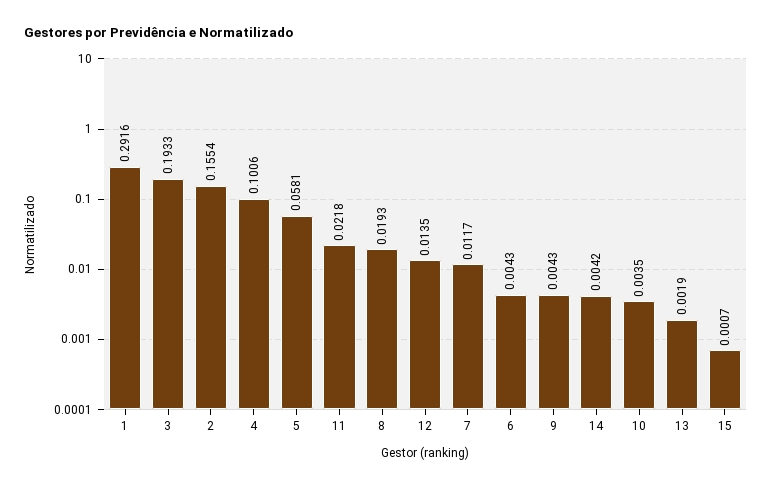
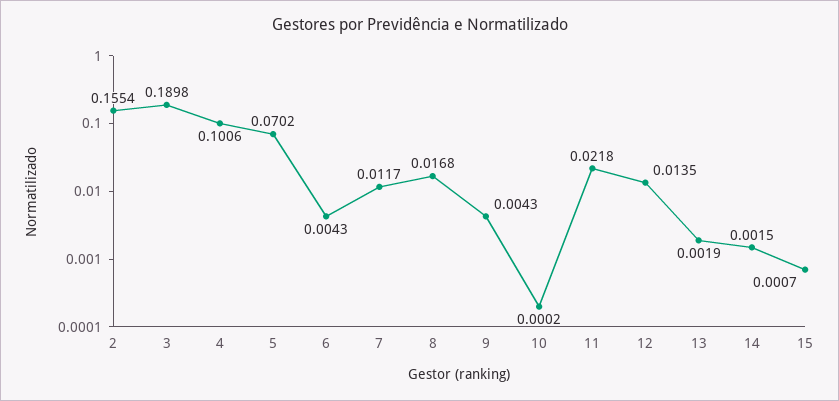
  {
-   "1": 0.2916,
-   "3": 0.1933,
+   "3": 0.1898,
    "2": 0.1554,
    "4": 0.1006,
-   "5": 0.0581,
+   "5": 0.0702,
    "11": 0.0218,
-   "8": 0.0193,
+   "8": 0.0168,
    "12": 0.0135,
    "7": 0.0117,
    "6": 0.0043,
    "9": 0.0043,
-   "14": 0.0042,
+   "14": 0.0015,
-   "10": 0.0035,
+   "10": 0.0002,
    "13": 0.0019,
    "15": 0.0007
  }

